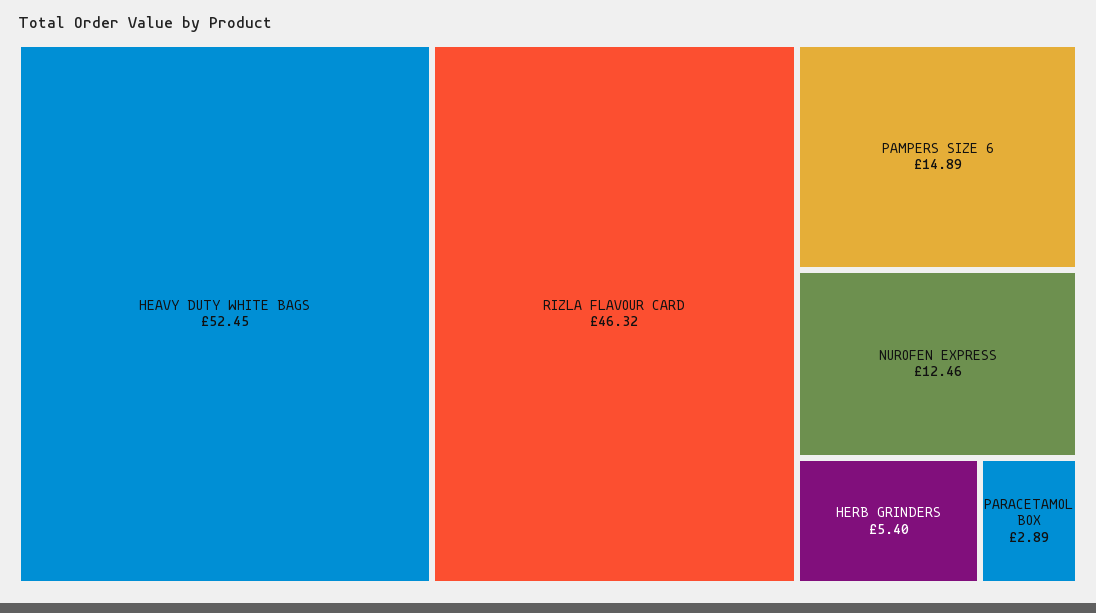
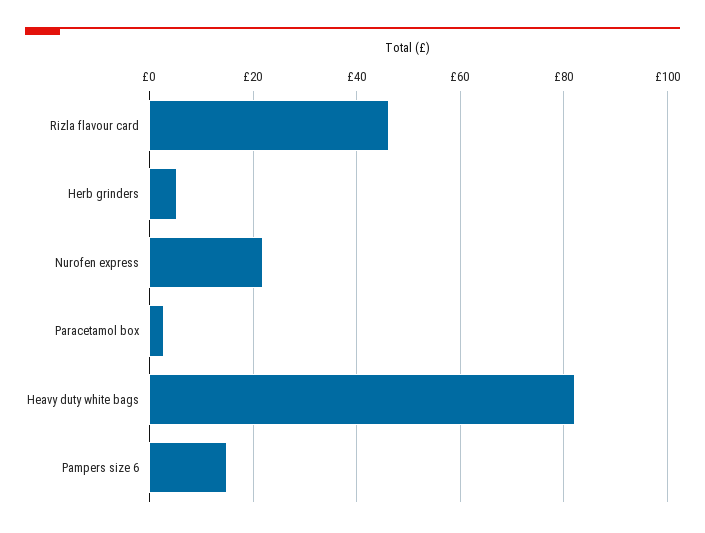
  {
-   "HEAVY DUTY WHITE BAGS": 52.45,
+   "HEAVY DUTY WHITE BAGS": 82,
    "RIZLA FLAVOUR CARD": 46.32,
    "PAMPERS SIZE 6": 14.89,
-   "NUROFEN EXPRESS": 12.46,
+   "NUROFEN EXPRESS": 22,
    "HERB GRINDERS": 5.4,
    "PARACETAMOL BOX": 2.89
  }

